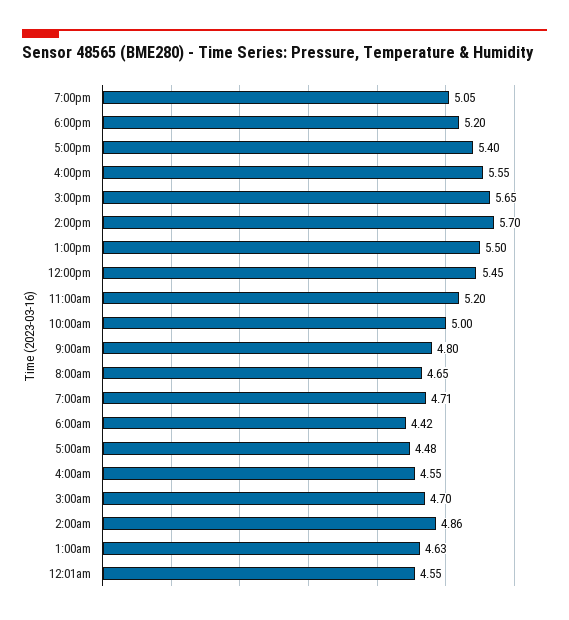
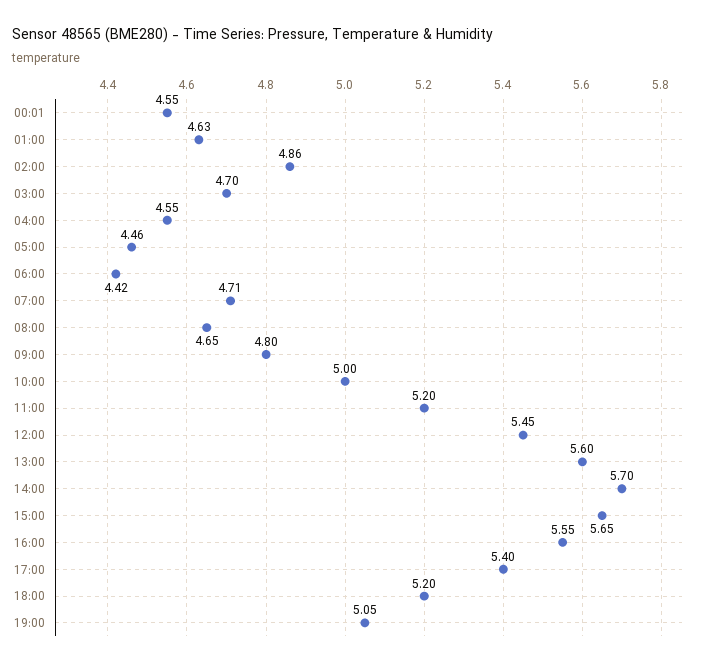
  {
    "7:00pm": 5.05,
    "6:00pm": 5.2,
    "5:00pm": 5.4,
    "4:00pm": 5.55,
    "3:00pm": 5.65,
    "2:00pm": 5.7,
-   "1:00pm": 5.5,
+   "1:00pm": 5.6,
    "12:00pm": 5.45,
    "11:00am": 5.2,
    "10:00am": 5,
    "9:00am": 4.8,
    "8:00am": 4.65,
    "7:00am": 4.71,
    "6:00am": 4.42,
-   "5:00am": 4.48,
+   "5:00am": 4.46,
    "4:00am": 4.55,
    "3:00am": 4.7,
    "2:00am": 4.86,
    "1:00am": 4.63,
    "12:01am": 4.55
  }

